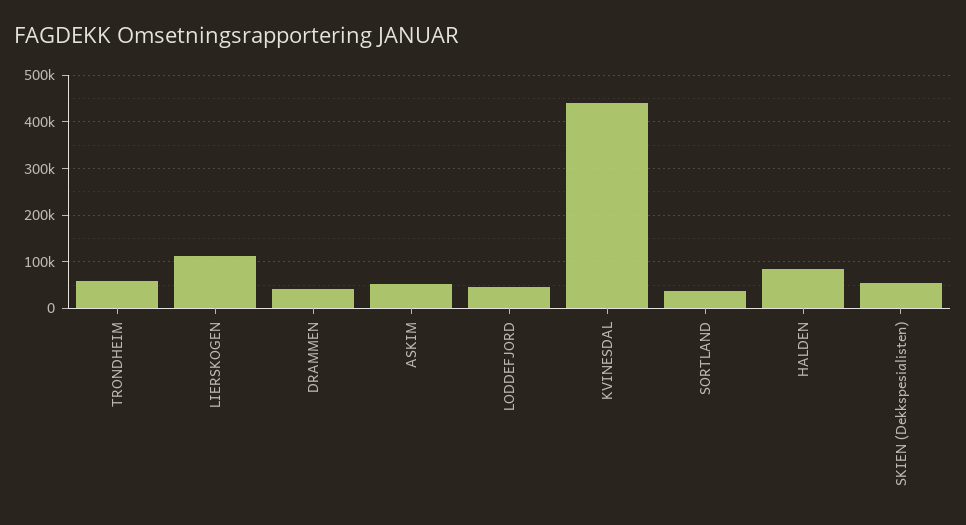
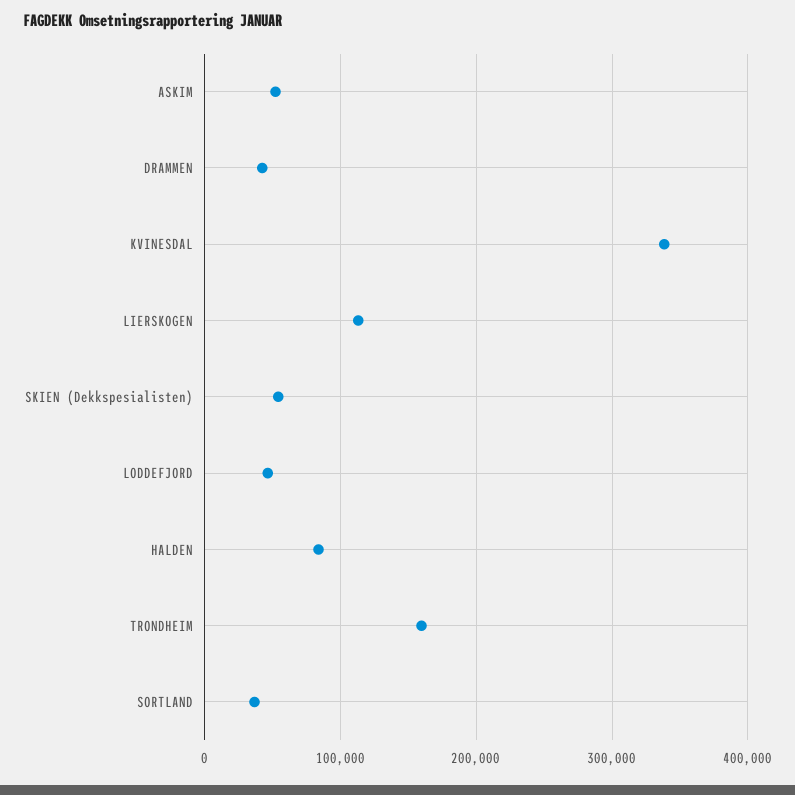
  {
-   "TRONDHEIM": 60000,
+   "TRONDHEIM": 160000,
    "LIERSKOGEN": 110000,
    "DRAMMEN": 40000,
    "ASKIM": 50000,
    "LODDEFJORD": 50000,
-   "KVINESDAL": 440000,
+   "KVINESDAL": 340000,
    "SORTLAND": 40000,
    "HALDEN": 80000,
    "SKIEN (Dekkspesialisten)": 50000
  }

